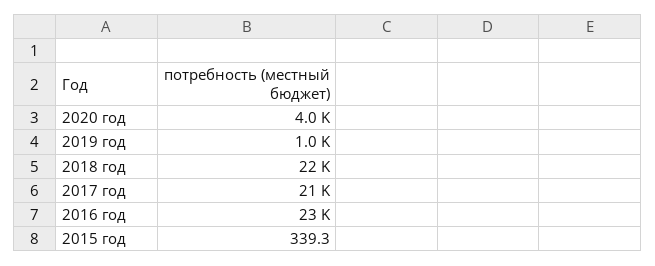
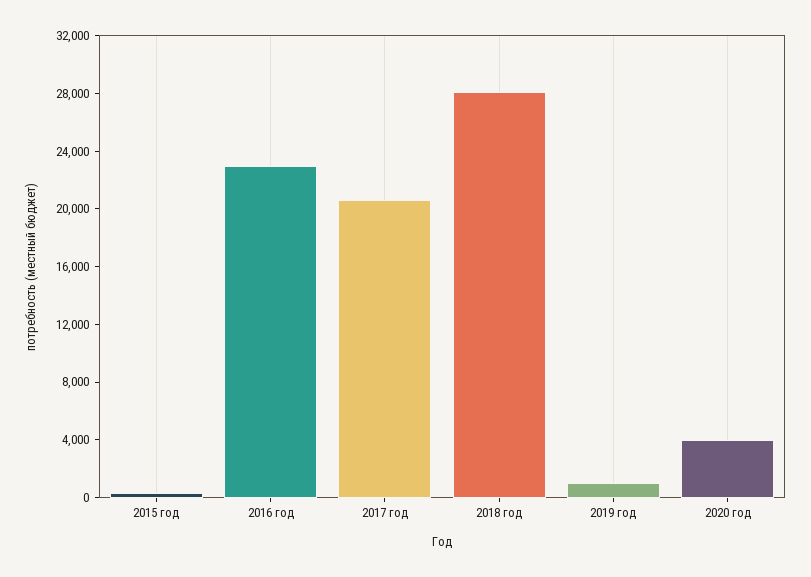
  {
    "2020 год": 4000,
    "2019 год": 1000,
-   "2018 год": 22000,
+   "2018 год": 28000,
    "2017 год": 21000,
    "2016 год": 23000,
    "2015 год": 339.3
  }

